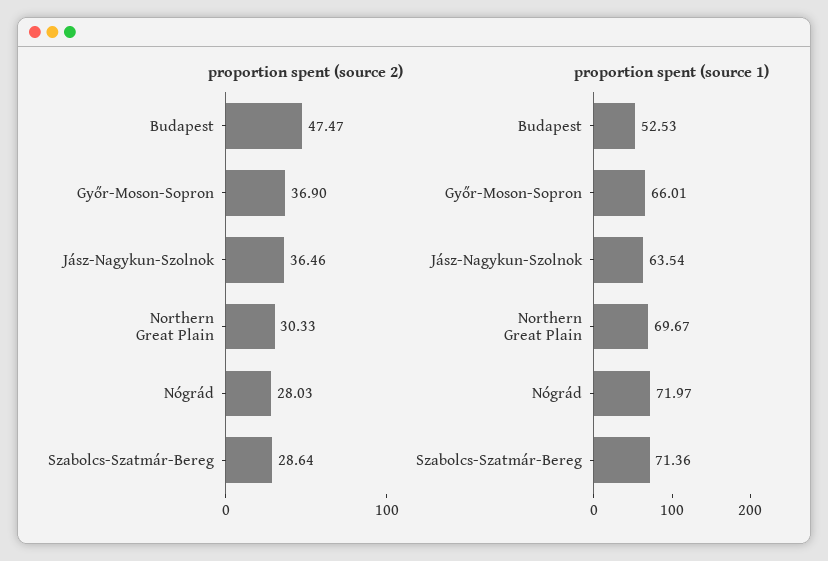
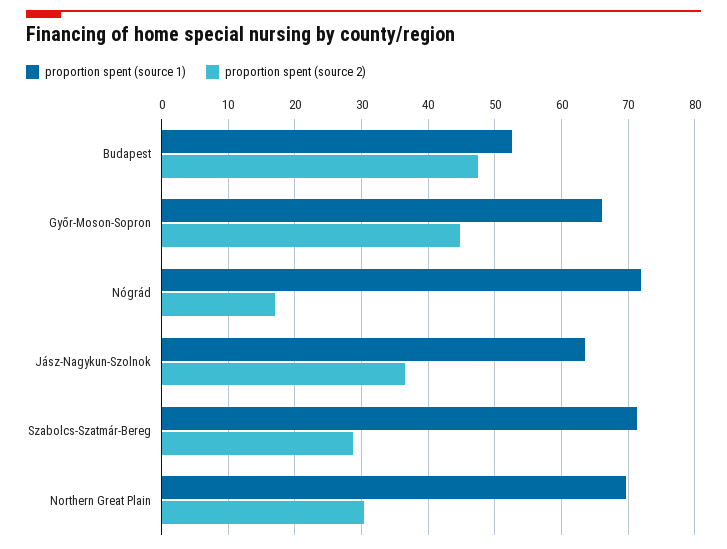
  {
    "proportion spent (source 2)": {
      "Budapest": 47.47,
-     "Győr-Moson-Sopron": 36.9,
+     "Győr-Moson-Sopron": 45,
      "Jász-Nagykun-Szolnok": 36.46,
      "Northern Great Plain": 30.33,
-     "Nógrád": 28.03,
+     "Nógrád": 17,
      "Szabolcs-Szatmár-Bereg": 28.64
    },
    "proportion spent (source 1)": {
      "Budapest": 52.53,
      "Győr-Moson-Sopron": 66.01,
      "Jász-Nagykun-Szolnok": 63.54,
      "Northern Great Plain": 69.67,
      "Nógrád": 71.97,
      "Szabolcs-Szatmár-Bereg": 71.36
    }
  }

